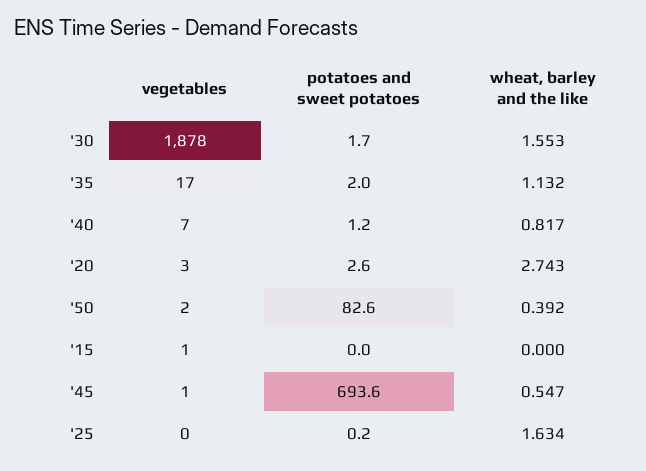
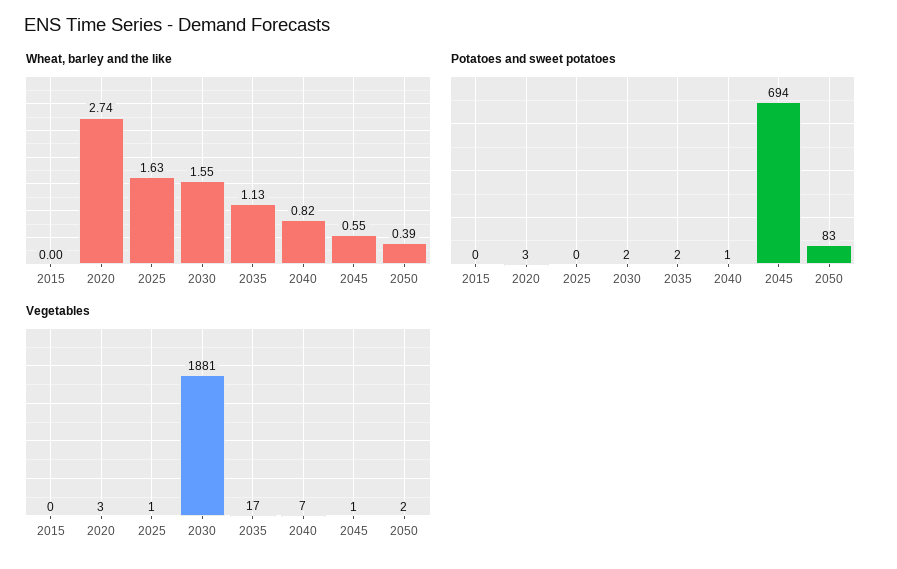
  {
    "vegetables": {
-     "'30": 1878,
+     "'30": 1881,
      "'35": 17,
      "'40": 7,
      "'20": 3,
      "'50": 2,
-     "'15": 1,
+     "'15": 0,
      "'45": 1,
-     "'25": 0
+     "'25": 1
    },
    "potatoes and sweet potatoes": {
      "'30": 1.7,
      "'35": 2,
      "'40": 1.2,
      "'20": 2.6,
      "'50": 82.6,
      "'15": 0,
      "'45": 693.6,
      "'25": 0.2
    },
    "wheat, barley and the like": {
      "'30": 1.553,
      "'35": 1.132,
      "'40": 0.817,
      "'20": 2.743,
      "'50": 0.392,
      "'15": 0,
      "'45": 0.547,
      "'25": 1.634
    }
  }

